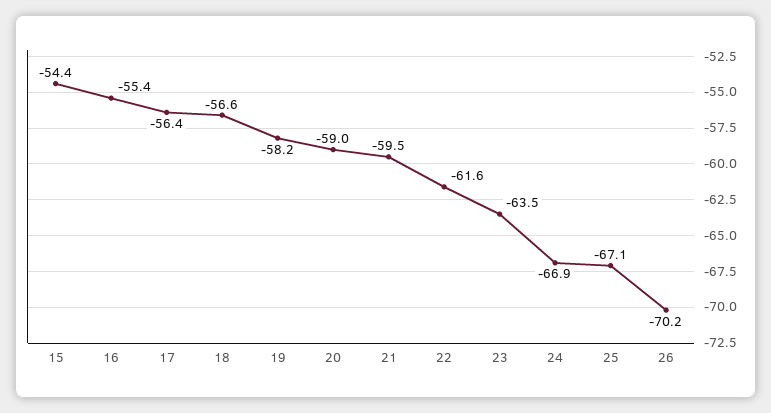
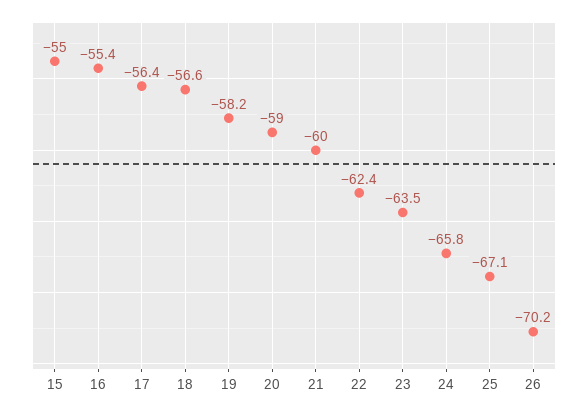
  {
-   "15": -54.4,
+   "15": -55,
    "16": -55.4,
    "17": -56.4,
    "18": -56.6,
    "19": -58.2,
    "20": -59,
-   "21": -59.5,
+   "21": -60,
-   "22": -61.6,
+   "22": -62.4,
    "23": -63.5,
-   "24": -66.9,
+   "24": -65.8,
    "25": -67.1,
    "26": -70.2
  }

